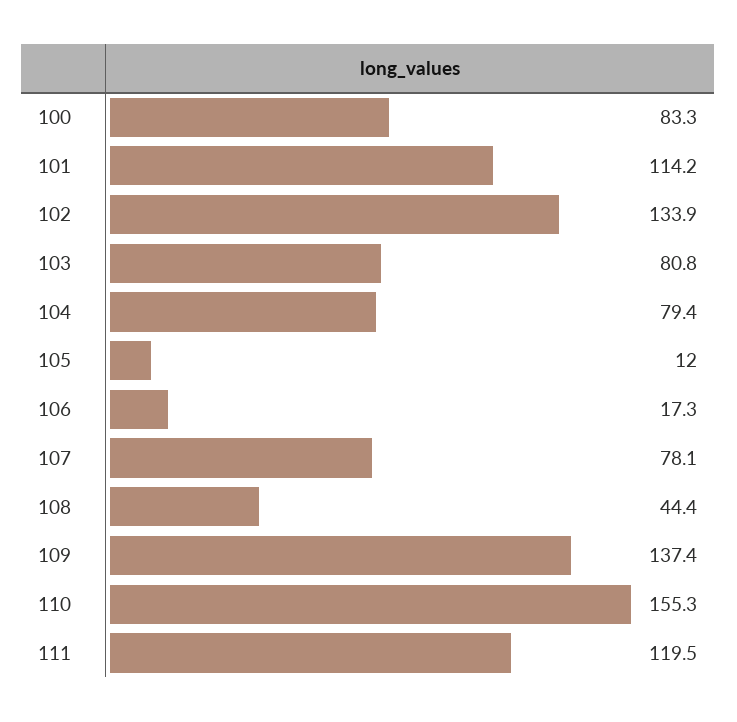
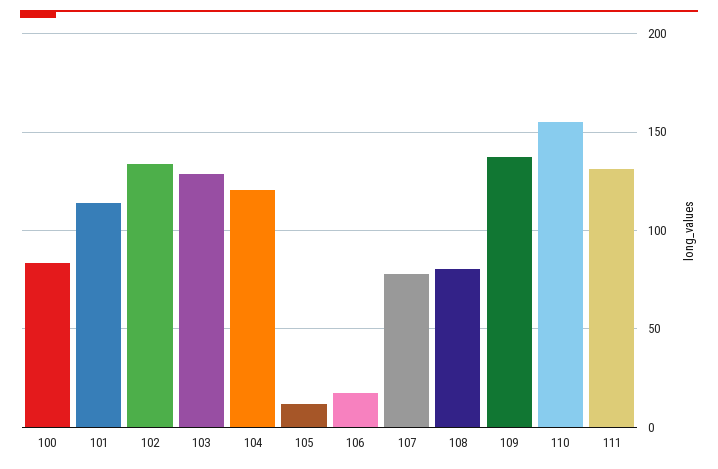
  {
    "100": 83.3,
    "101": 114.2,
    "102": 133.9,
-   "103": 80.8,
+   "103": 130,
-   "104": 79.4,
+   "104": 120,
    "105": 12,
    "106": 17.3,
    "107": 78.1,
-   "108": 44.4,
+   "108": 80,
    "109": 137.4,
    "110": 155.3,
-   "111": 119.5
+   "111": 130
  }

